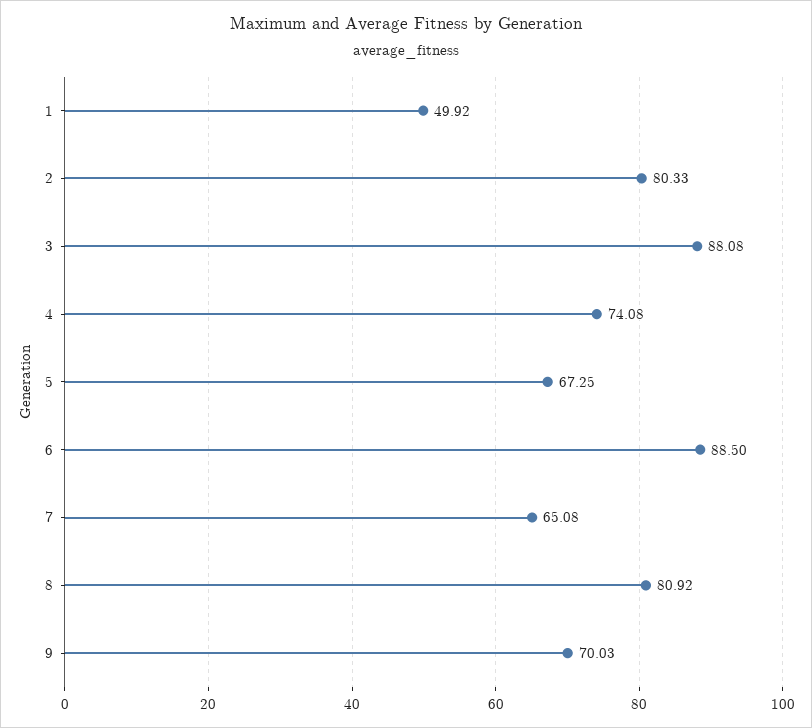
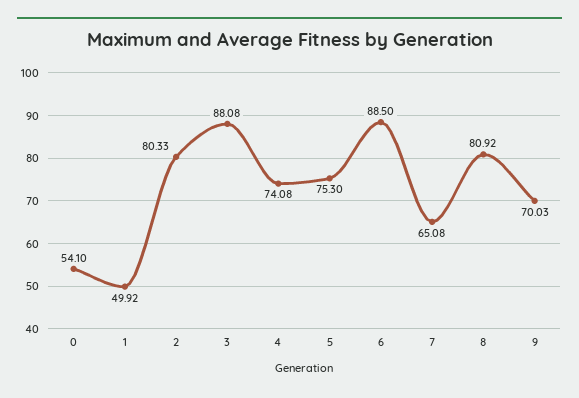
  {
    "1": 49.92,
    "2": 80.33,
    "3": 88.08,
    "4": 74.08,
-   "5": 67.25,
+   "5": 75.3,
    "6": 88.5,
    "7": 65.08,
    "8": 80.92,
-   "9": 70.03
+   "9": 70.03,
+   "0": 54.1
  }

